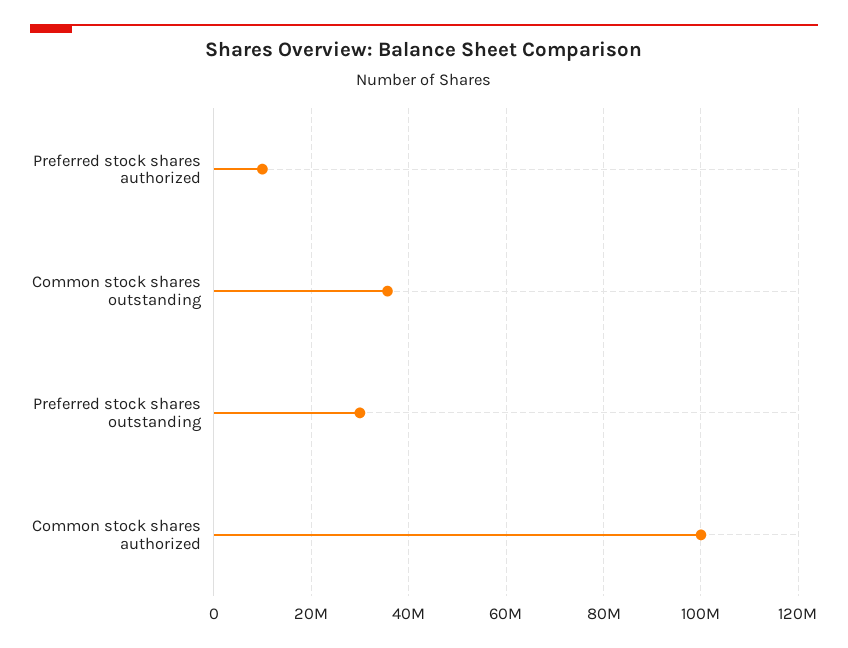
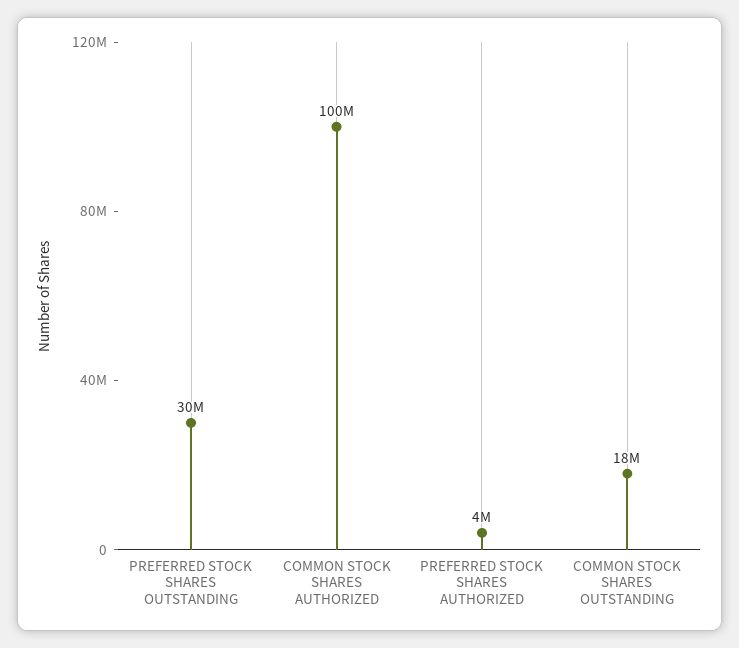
  {
-   "Preferred stock shares authorized": 10000000,
+   "Preferred stock shares authorized": 4000000,
-   "Common stock shares outstanding": 36000000,
+   "Common stock shares outstanding": 18000000,
    "Preferred stock shares outstanding": 30000000,
    "Common stock shares authorized": 100000000
  }

